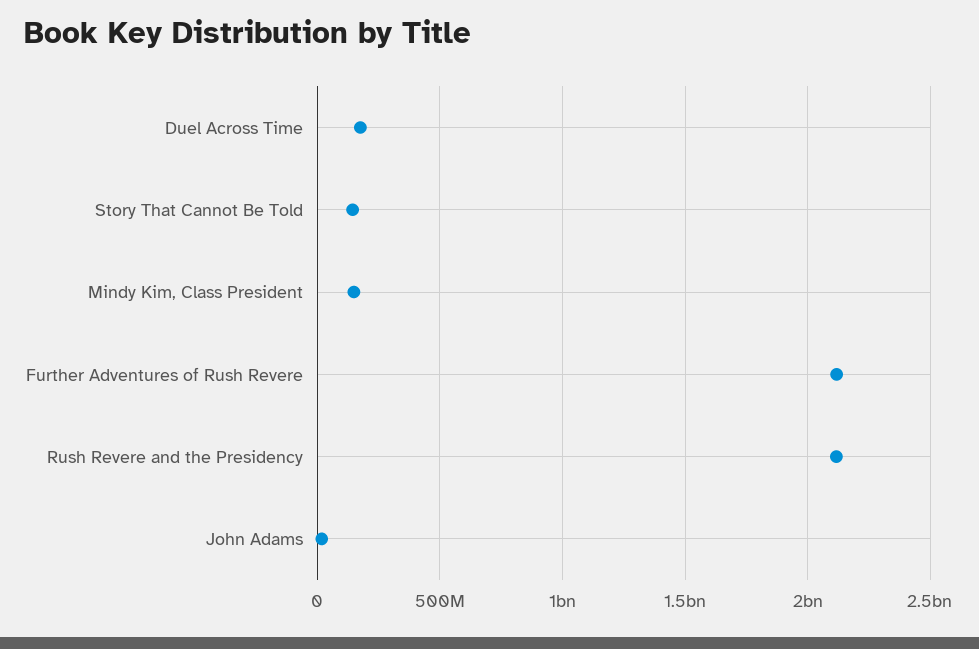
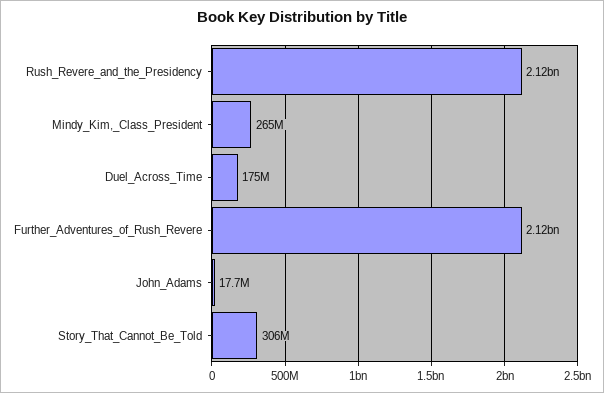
  {
    "Duel Across Time": 175000000,
-   "Story That Cannot Be Told": 150000000,
+   "Story That Cannot Be Told": 306000000,
-   "Mindy Kim, Class President": 150000000,
+   "Mindy Kim, Class President": 265000000,
    "Further Adventures of Rush Revere": 2120000000,
    "Rush Revere and the Presidency": 2120000000,
    "John Adams": 17700000
  }

